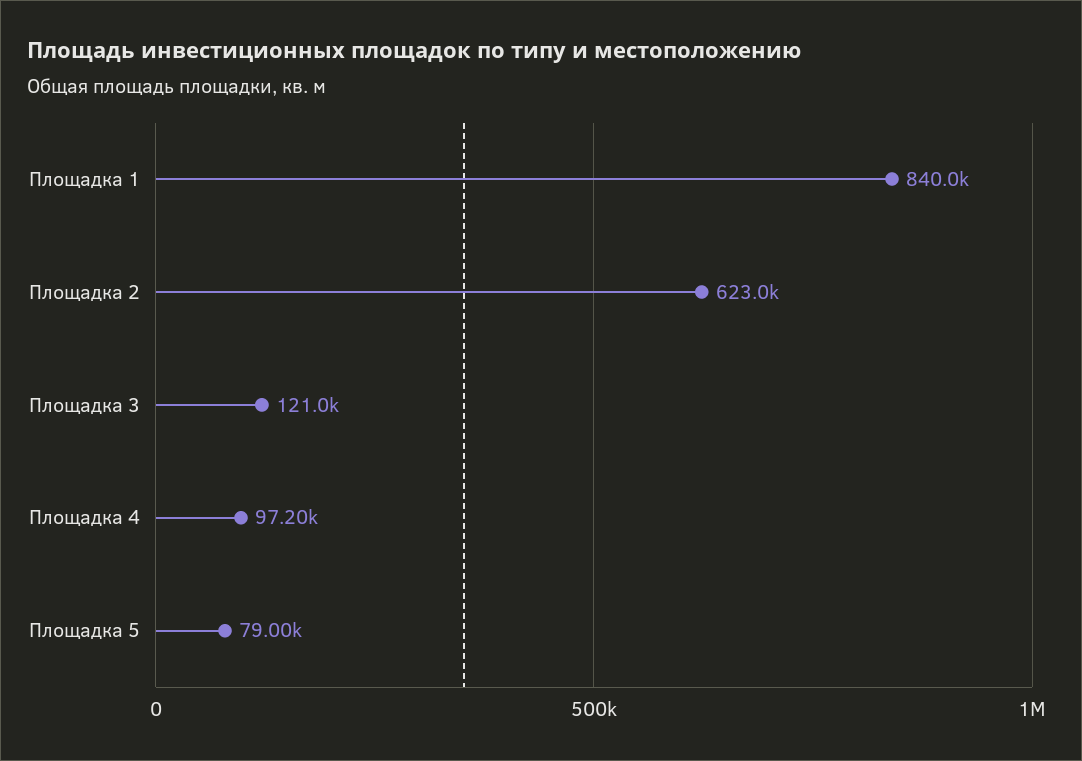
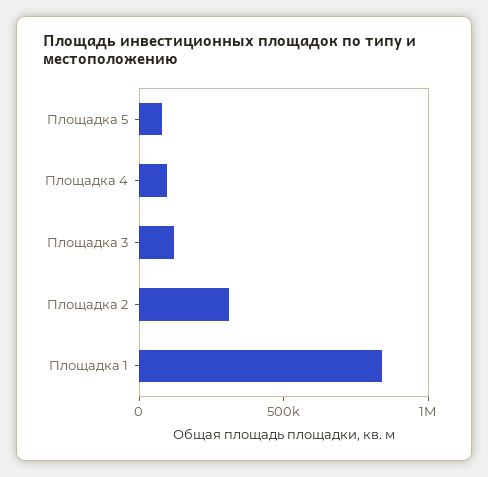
  {
    "Площадка 1": 840000,
-   "Площадка 2": 623000,
+   "Площадка 2": 300000,
    "Площадка 3": 121000,
    "Площадка 4": 97200,
    "Площадка 5": 79000
  }

